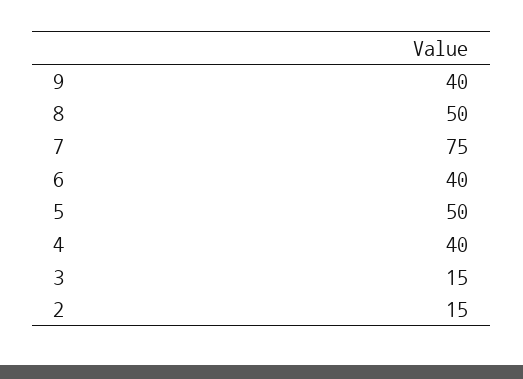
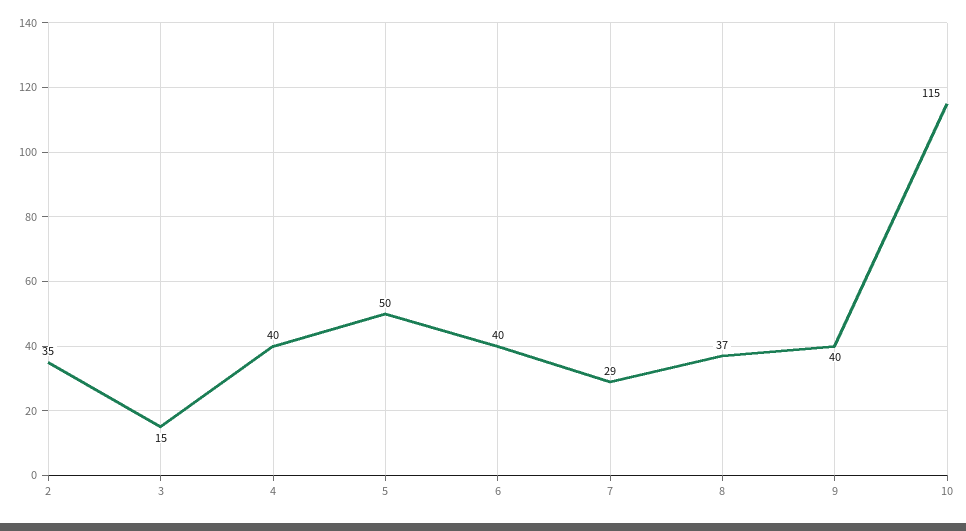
  {
    "9": 40,
-   "8": 50,
+   "8": 37,
-   "7": 75,
+   "7": 29,
    "6": 40,
    "5": 50,
    "4": 40,
    "3": 15,
-   "2": 15
+   "2": 35,
+   "10": 115
  }

